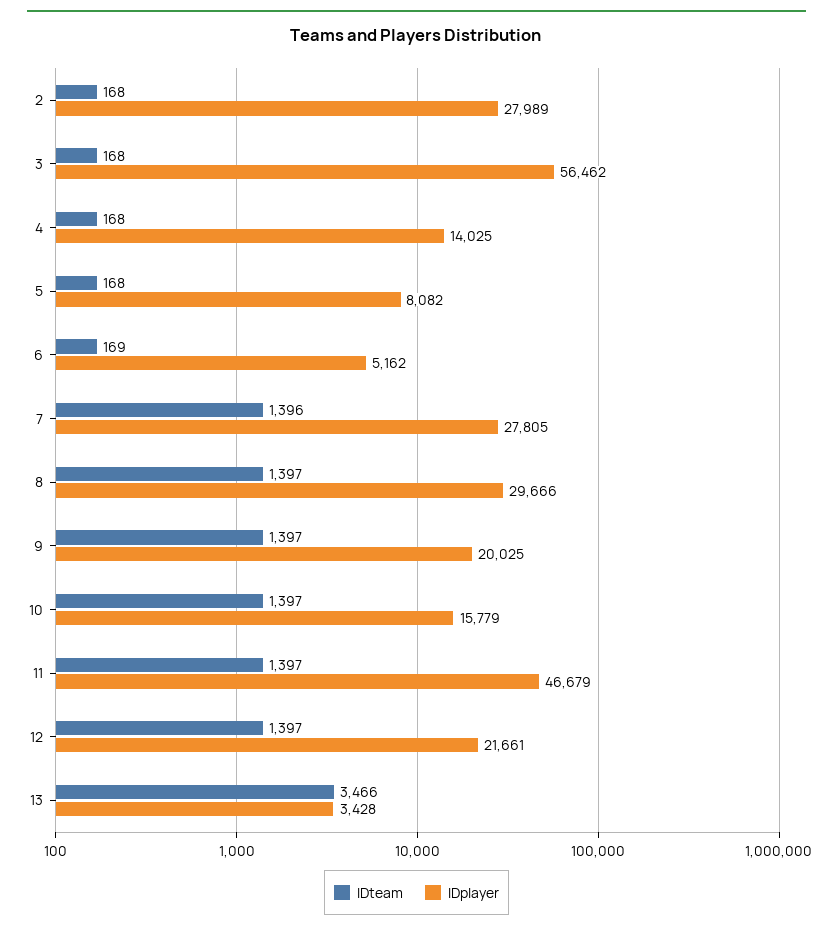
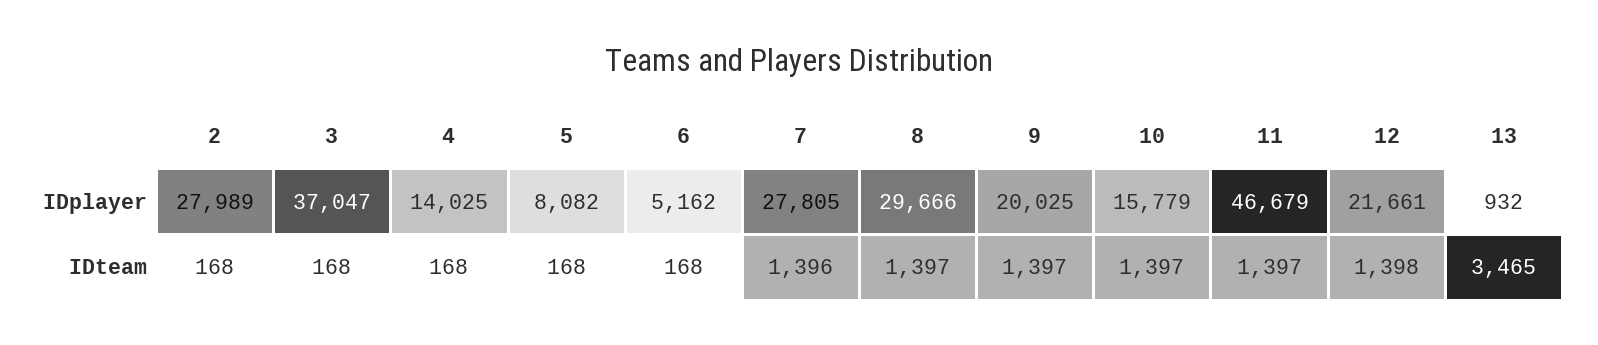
  {
    "IDteam": {
      "2": 168,
      "3": 168,
      "4": 168,
      "5": 168,
-     "6": 169,
+     "6": 168,
      "7": 1396,
      "8": 1397,
      "9": 1397,
      "10": 1397,
      "11": 1397,
-     "12": 1397,
+     "12": 1398,
-     "13": 3466
+     "13": 3465
    },
    "IDplayer": {
      "2": 27989,
-     "3": 56462,
+     "3": 37047,
      "4": 14025,
      "5": 8082,
      "6": 5162,
      "7": 27805,
      "8": 29666,
      "9": 20025,
      "10": 15779,
      "11": 46679,
      "12": 21661,
-     "13": 3428
+     "13": 932
    }
  }

